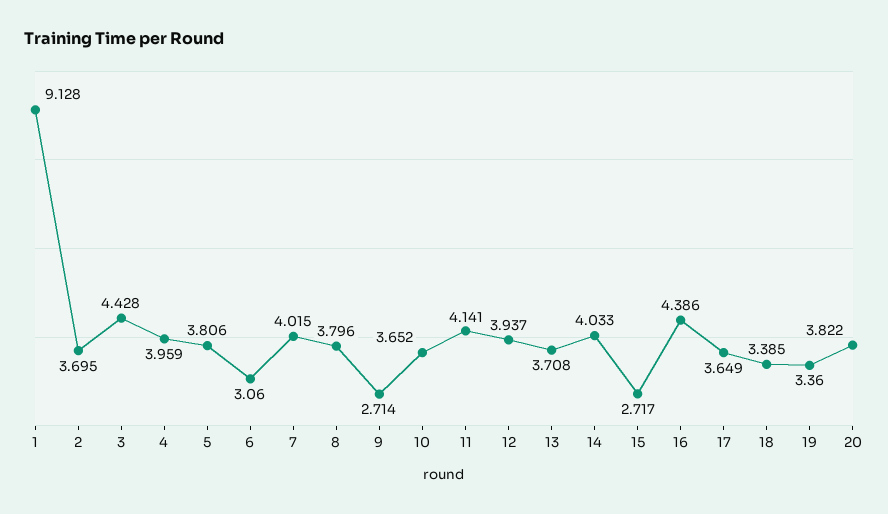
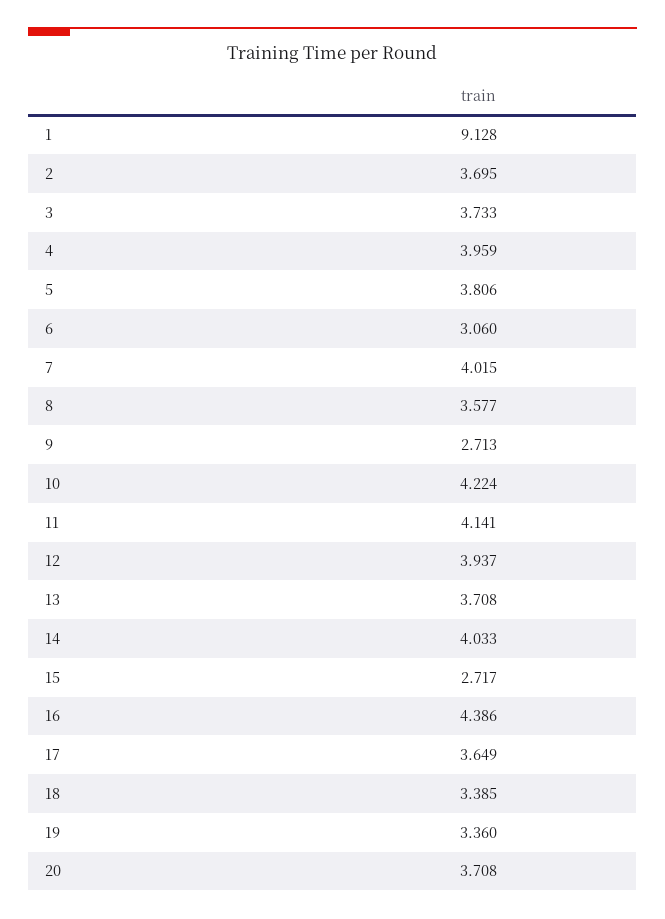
  {
    "1": 9.128,
    "2": 3.695,
-   "3": 4.428,
+   "3": 3.733,
    "4": 3.959,
    "5": 3.806,
    "6": 3.06,
    "7": 4.015,
-   "8": 3.796,
+   "8": 3.577,
-   "9": 2.714,
+   "9": 2.713,
-   "10": 3.652,
+   "10": 4.224,
    "11": 4.141,
    "12": 3.937,
    "13": 3.708,
    "14": 4.033,
    "15": 2.717,
    "16": 4.386,
    "17": 3.649,
    "18": 3.385,
    "19": 3.36,
-   "20": 3.822
+   "20": 3.708
  }

